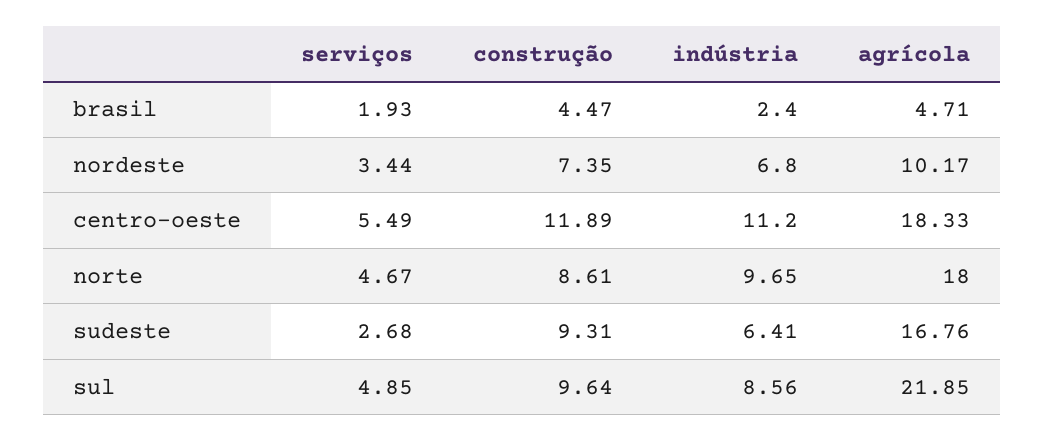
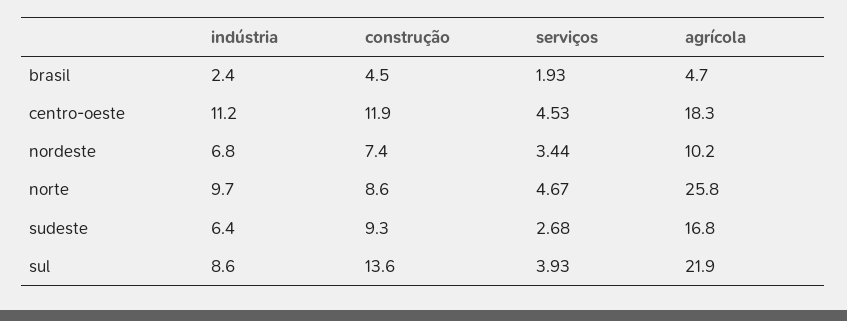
  {
    "serviços": {
      "brasil": 1.93,
      "nordeste": 3.44,
-     "centro-oeste": 5.49,
+     "centro-oeste": 4.53,
      "norte": 4.67,
      "sudeste": 2.68,
-     "sul": 4.85
+     "sul": 3.93
    },
    "construção": {
      "brasil": 4.47,
      "nordeste": 7.35,
      "centro-oeste": 11.89,
      "norte": 8.61,
      "sudeste": 9.31,
-     "sul": 9.64
+     "sul": 13.6
    },
    "indústria": {
      "brasil": 2.4,
      "nordeste": 6.8,
      "centro-oeste": 11.2,
      "norte": 9.65,
      "sudeste": 6.41,
      "sul": 8.56
    },
    "agrícola": {
      "brasil": 4.71,
      "nordeste": 10.17,
      "centro-oeste": 18.33,
-     "norte": 18,
+     "norte": 25.8,
      "sudeste": 16.76,
      "sul": 21.85
    }
  }

